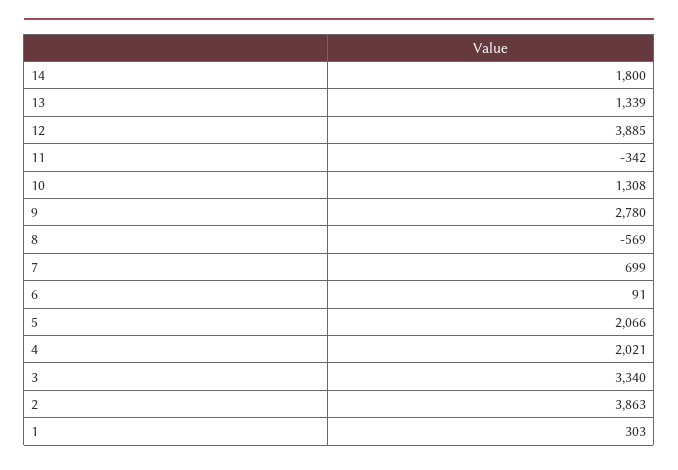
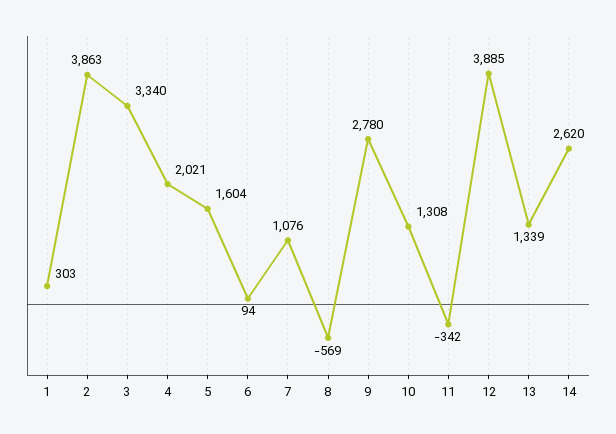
  {
-   "14": 1800,
+   "14": 2620,
    "13": 1339,
    "12": 3885,
    "11": -342,
    "10": 1308,
    "9": 2780,
    "8": -569,
-   "7": 699,
+   "7": 1076,
-   "6": 91,
+   "6": 94,
-   "5": 2066,
+   "5": 1604,
    "4": 2021,
    "3": 3340,
    "2": 3863,
    "1": 303
  }

